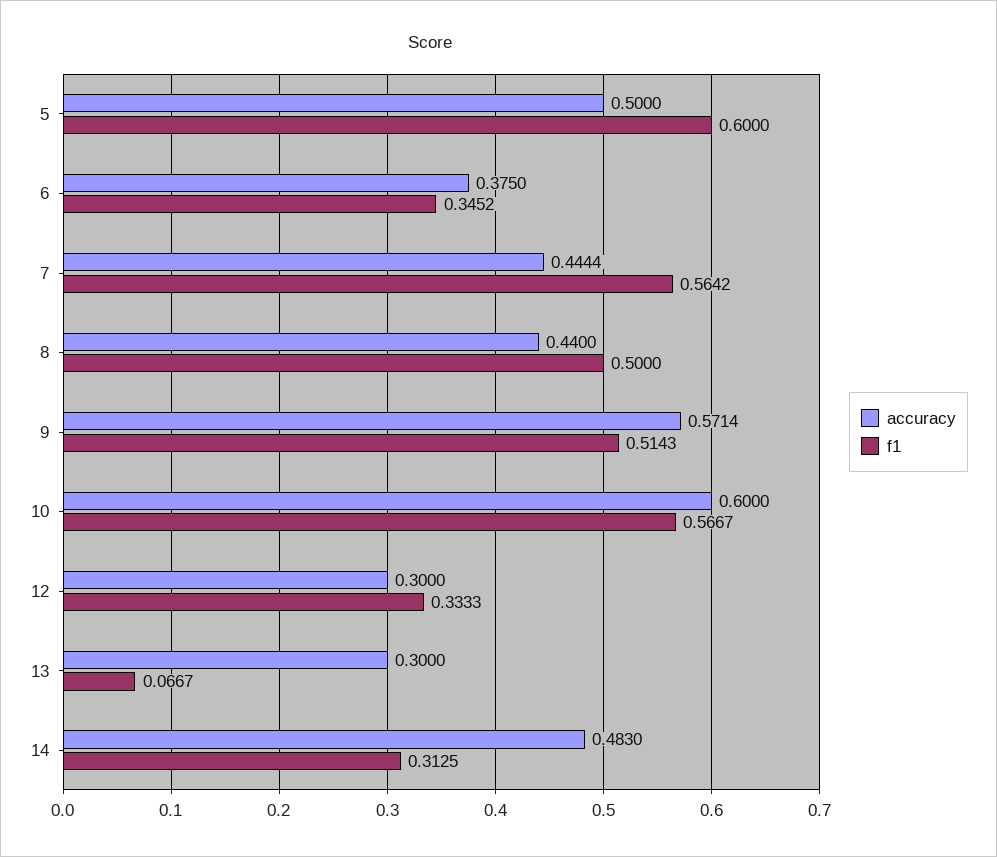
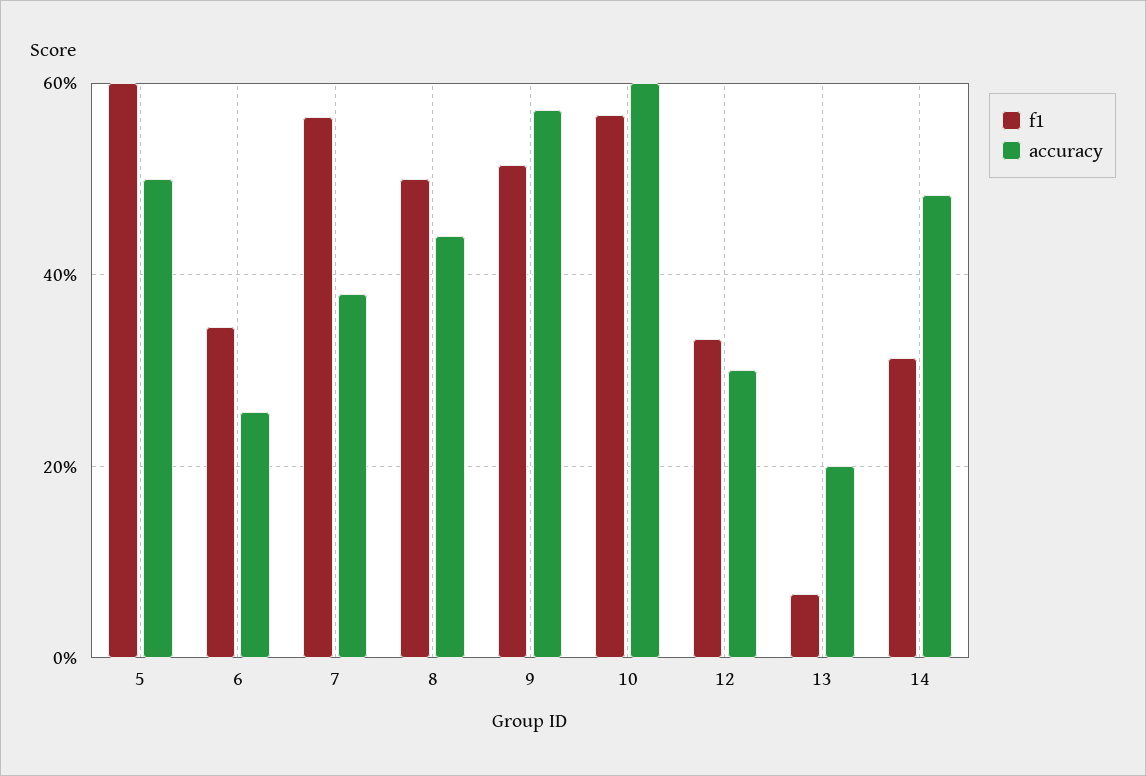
  {
    "accuracy": {
      "5": 0.5,
-     "6": 0.375,
+     "6": 0.26,
-     "7": 0.4444,
+     "7": 0.38,
      "8": 0.44,
      "9": 0.5714,
      "10": 0.6,
      "12": 0.3,
-     "13": 0.3,
+     "13": 0.2,
      "14": 0.483
    },
    "f1": {
      "5": 0.6,
      "6": 0.3452,
      "7": 0.5642,
      "8": 0.5,
      "9": 0.5143,
      "10": 0.5667,
      "12": 0.3333,
      "13": 0.0667,
      "14": 0.3125
    }
  }

